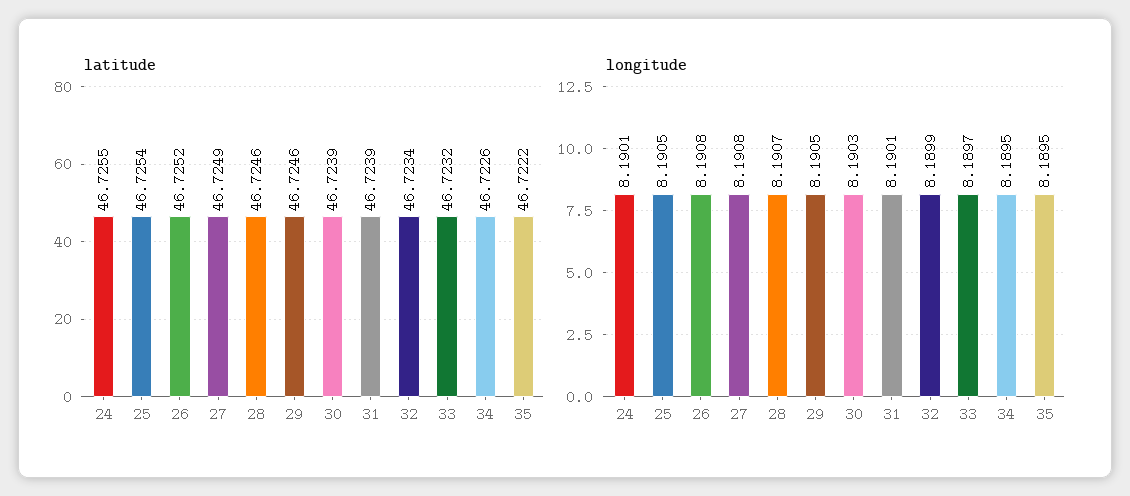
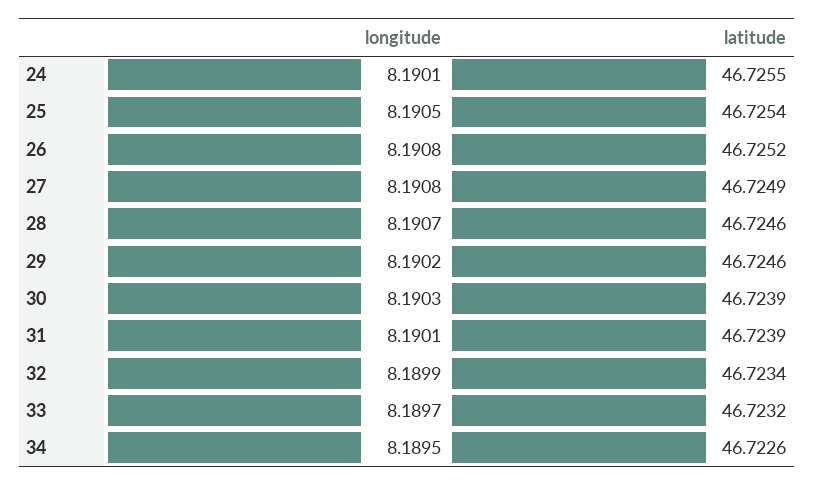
  {
    "latitude": {
      "24": 46.7255,
      "25": 46.7254,
      "26": 46.7252,
      "27": 46.7249,
      "28": 46.7246,
      "29": 46.7246,
      "30": 46.7239,
      "31": 46.7239,
      "32": 46.7234,
      "33": 46.7232,
-     "34": 46.7226,
+     "34": 46.7226
-     "35": 46.7222
    },
    "longitude": {
      "24": 8.1901,
      "25": 8.1905,
      "26": 8.1908,
      "27": 8.1908,
      "28": 8.1907,
-     "29": 8.1905,
+     "29": 8.1902,
      "30": 8.1903,
      "31": 8.1901,
      "32": 8.1899,
      "33": 8.1897,
-     "34": 8.1895,
+     "34": 8.1895
-     "35": 8.1895
    }
  }

